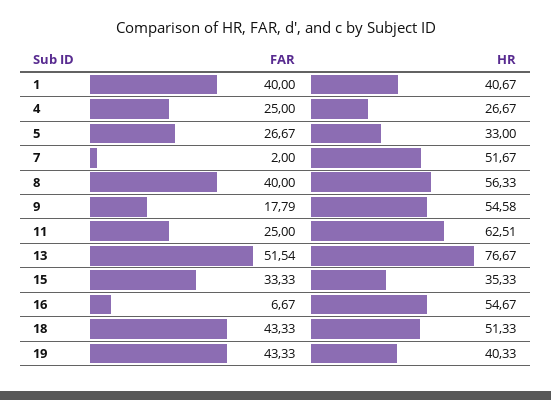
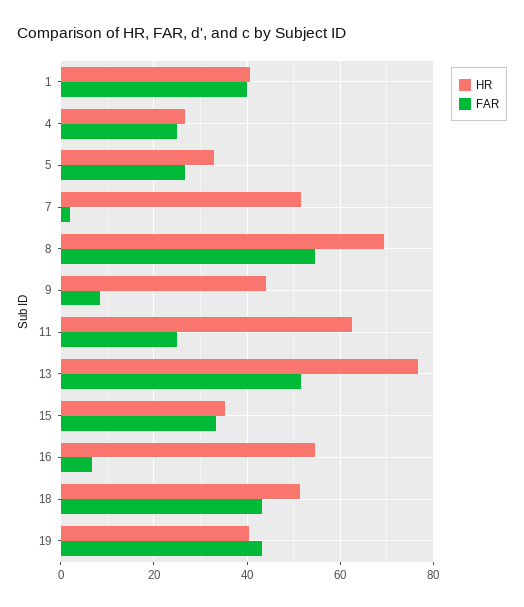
  {
    "FAR": {
      "1": 40,
      "4": 25,
      "5": 26.67,
      "7": 2,
-     "8": 40,
+     "8": 54,
-     "9": 17.79,
+     "9": 8,
      "11": 25,
      "13": 51.54,
      "15": 33.33,
      "16": 6.67,
      "18": 43.33,
      "19": 43.33
    },
    "HR": {
      "1": 40.67,
      "4": 26.67,
      "5": 33,
      "7": 51.67,
-     "8": 56.33,
+     "8": 70,
-     "9": 54.58,
+     "9": 44,
      "11": 62.51,
      "13": 76.67,
      "15": 35.33,
      "16": 54.67,
      "18": 51.33,
      "19": 40.33
    }
  }

